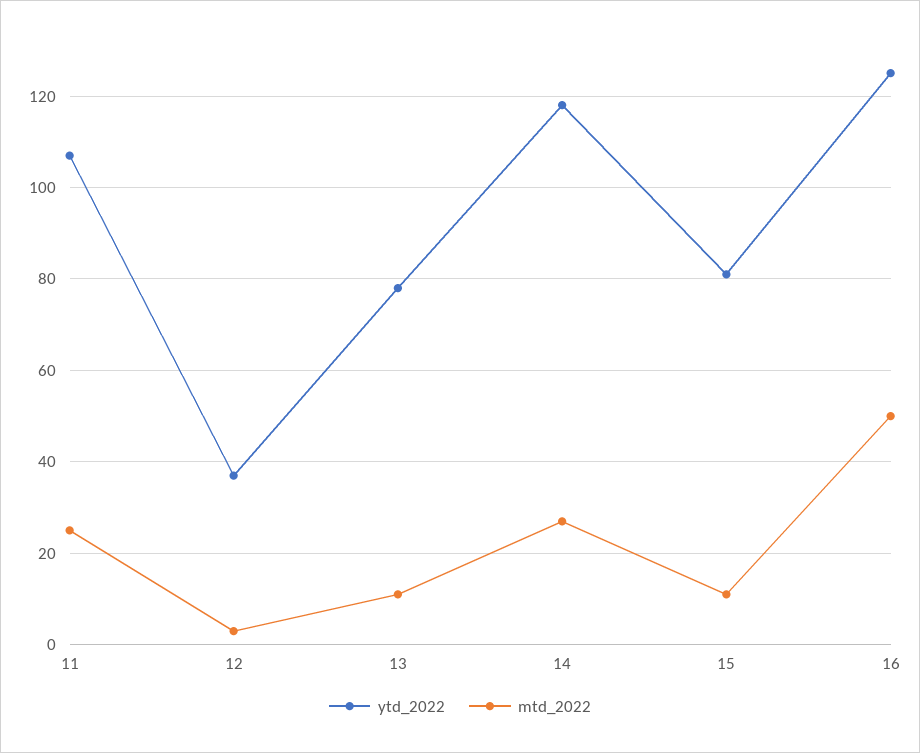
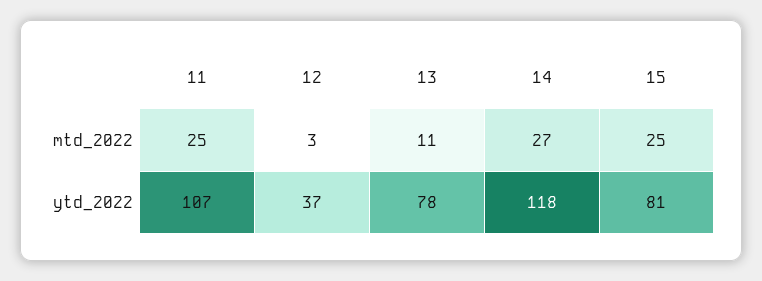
  {
    "ytd_2022": {
      "11": 107,
      "12": 37,
      "13": 78,
      "14": 118,
-     "15": 81,
+     "15": 81
-     "16": 125
    },
    "mtd_2022": {
      "11": 25,
      "12": 3,
      "13": 11,
      "14": 27,
-     "15": 10,
+     "15": 25
-     "16": 50
    }
  }

